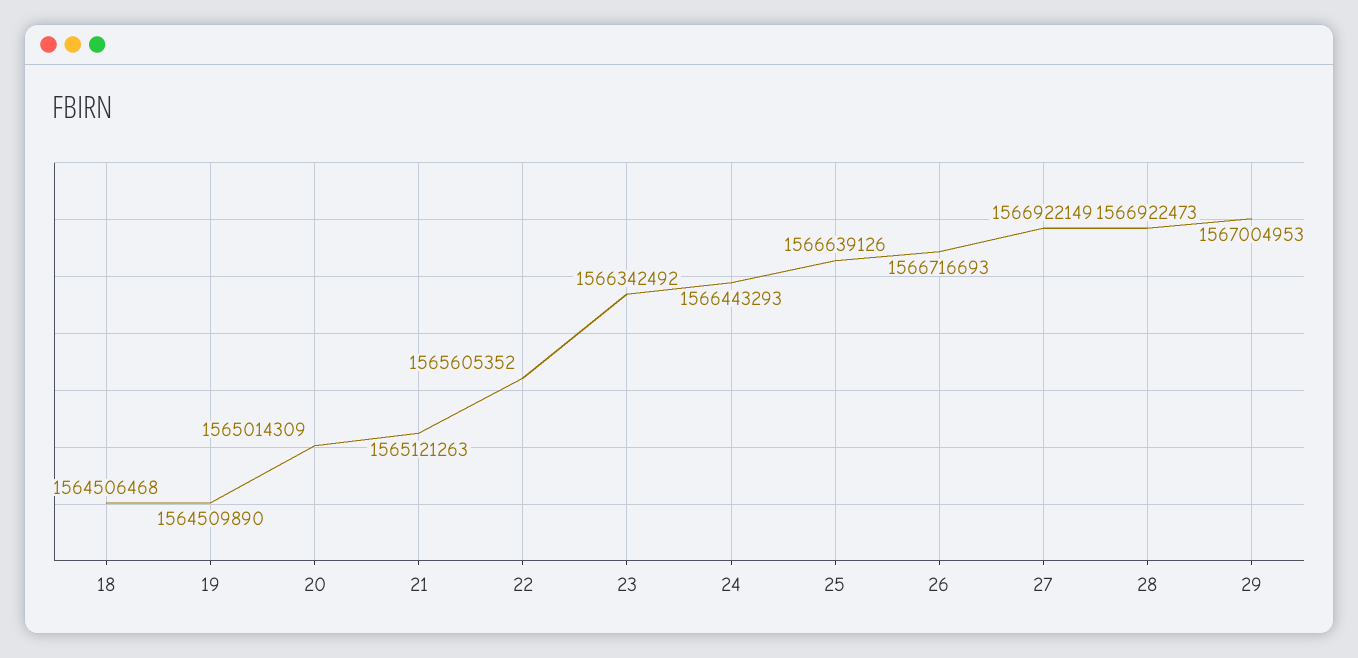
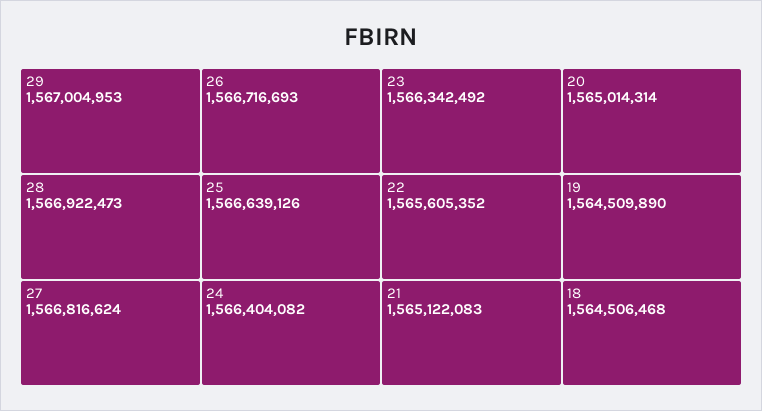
  {
    "18": 1564506468,
    "19": 1564509890,
-   "20": 1565014309,
+   "20": 1565014314,
-   "21": 1565121263,
+   "21": 1565122083,
    "22": 1565605352,
    "23": 1566342492,
-   "24": 1566443293,
+   "24": 1566404082,
    "25": 1566639126,
    "26": 1566716693,
-   "27": 1566922149,
+   "27": 1566816624,
    "28": 1566922473,
    "29": 1567004953
  }

